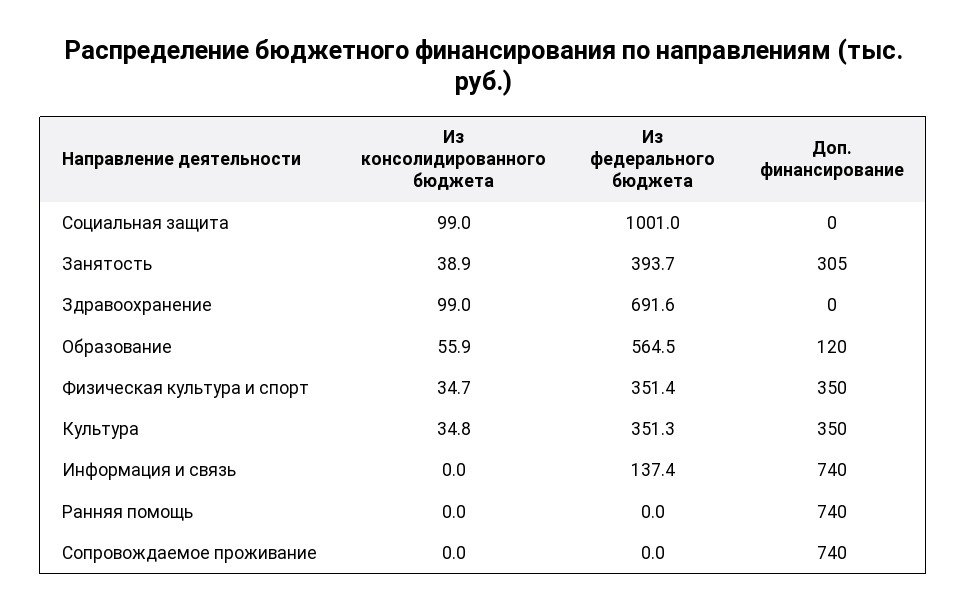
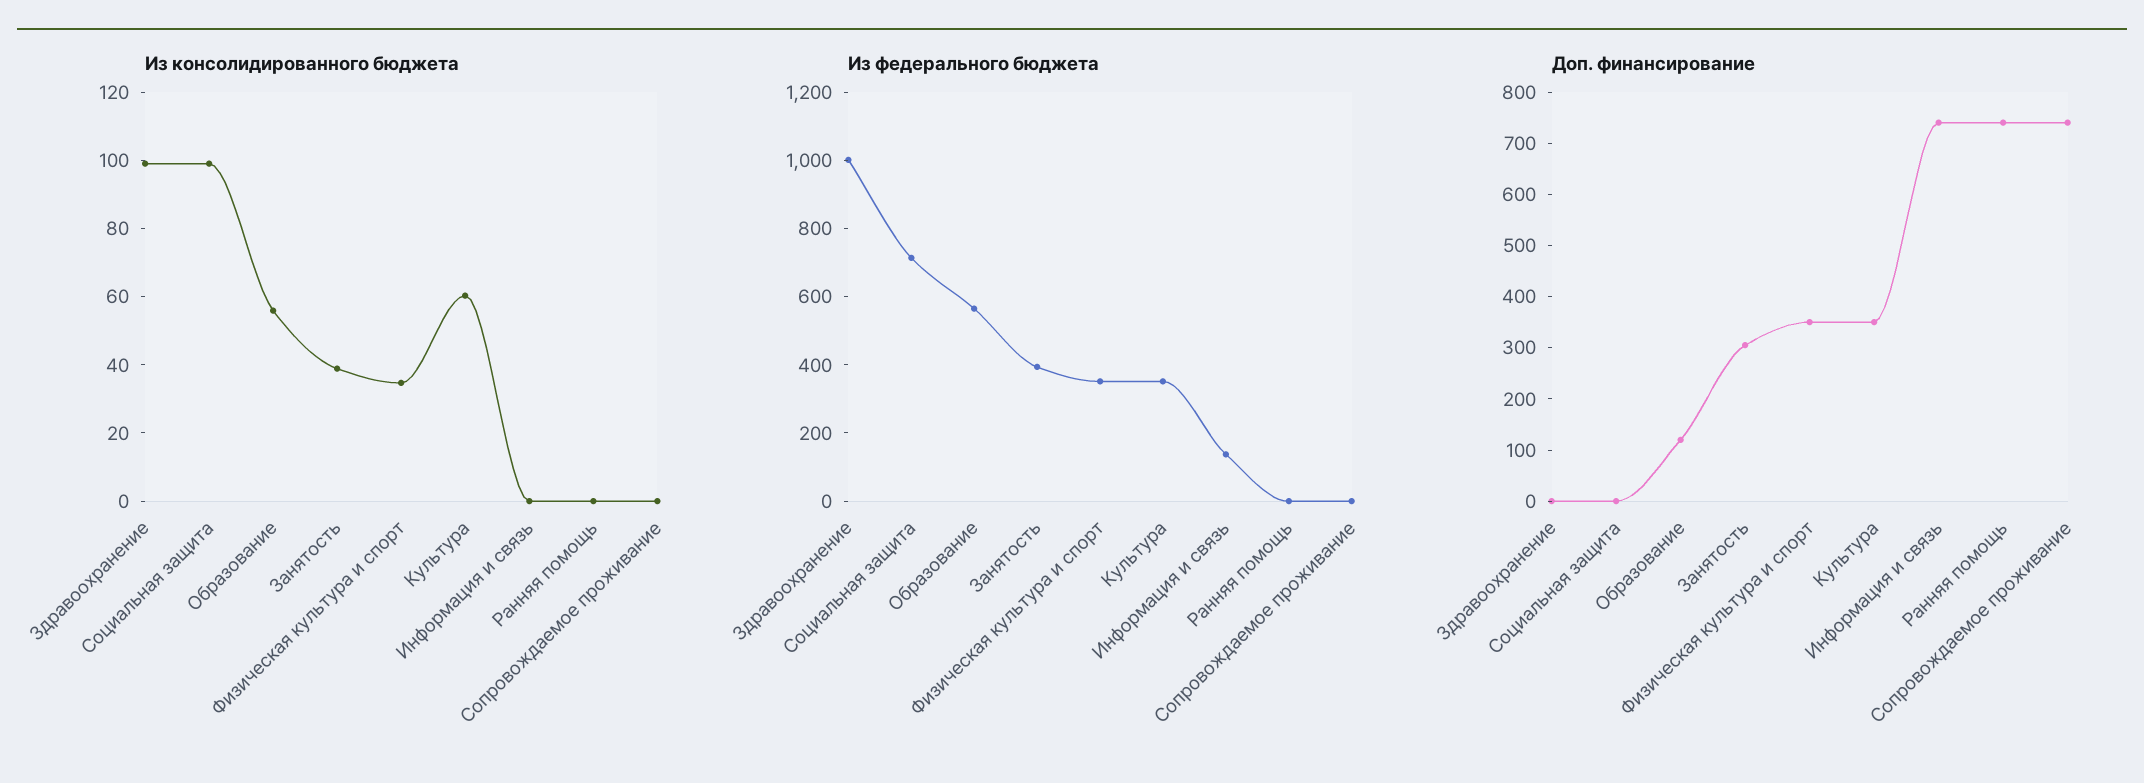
  {
    "Из консолидированного бюджета": {
      "Социальная защита": 99,
      "Занятость": 38.9,
      "Здравоохранение": 99,
      "Образование": 55.9,
      "Физическая культура и спорт": 34.7,
-     "Культура": 34.8,
+     "Культура": 60,
      "Информация и связь": 0,
      "Ранняя помощь": 0,
      "Сопровождаемое проживание": 0
    },
    "Из федерального бюджета": {
-     "Социальная защита": 1001,
+     "Социальная защита": 700,
      "Занятость": 393.7,
-     "Здравоохранение": 691.6,
+     "Здравоохранение": 1000,
      "Образование": 564.5,
      "Физическая культура и спорт": 351.4,
      "Культура": 351.3,
      "Информация и связь": 137.4,
      "Ранняя помощь": 0,
      "Сопровождаемое проживание": 0
    },
    "Доп. финансирование": {
      "Социальная защита": 0,
      "Занятость": 305,
      "Здравоохранение": 0,
      "Образование": 120,
      "Физическая культура и спорт": 350,
      "Культура": 350,
      "Информация и связь": 740,
      "Ранняя помощь": 740,
      "Сопровождаемое проживание": 740
    }
  }

